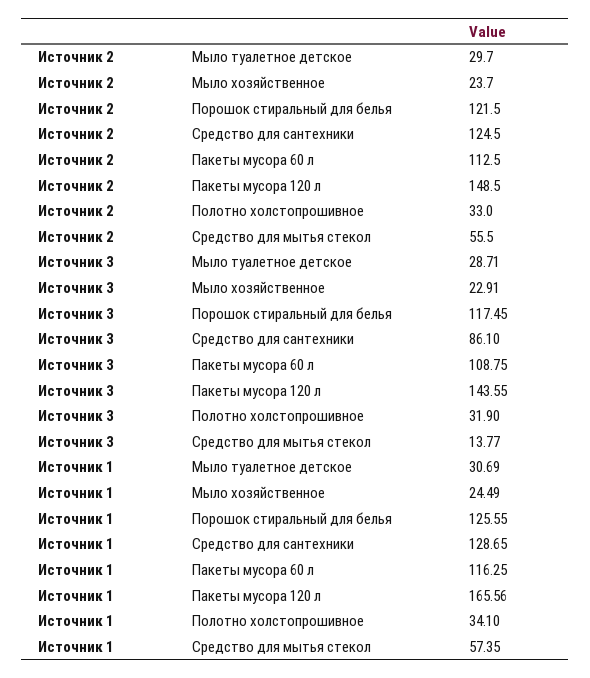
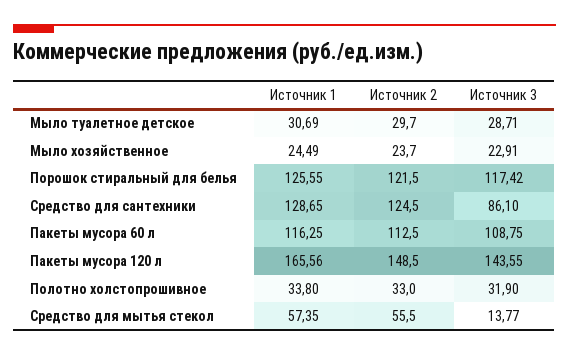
  {
    "Источник 2": {
      "Мыло туалетное детское": 29.7,
      "Мыло хозяйственное": 23.7,
      "Порошок стиральный для белья": 121.5,
      "Средство для сантехники": 124.5,
      "Пакеты мусора 60 л": 112.5,
      "Пакеты мусора 120 л": 148.5,
      "Полотно холстопрошивное": 33,
      "Средство для мытья стекол": 55.5
    },
    "Источник 3": {
      "Мыло туалетное детское": 28.71,
      "Мыло хозяйственное": 22.91,
-     "Порошок стиральный для белья": 117.45,
+     "Порошок стиральный для белья": 117.42,
      "Средство для сантехники": 86.1,
      "Пакеты мусора 60 л": 108.75,
      "Пакеты мусора 120 л": 143.55,
      "Полотно холстопрошивное": 31.9,
      "Средство для мытья стекол": 13.77
    },
    "Источник 1": {
      "Мыло туалетное детское": 30.69,
      "Мыло хозяйственное": 24.49,
      "Порошок стиральный для белья": 125.55,
      "Средство для сантехники": 128.65,
      "Пакеты мусора 60 л": 116.25,
      "Пакеты мусора 120 л": 165.56,
-     "Полотно холстопрошивное": 34.1,
+     "Полотно холстопрошивное": 33.8,
      "Средство для мытья стекол": 57.35
    }
  }

